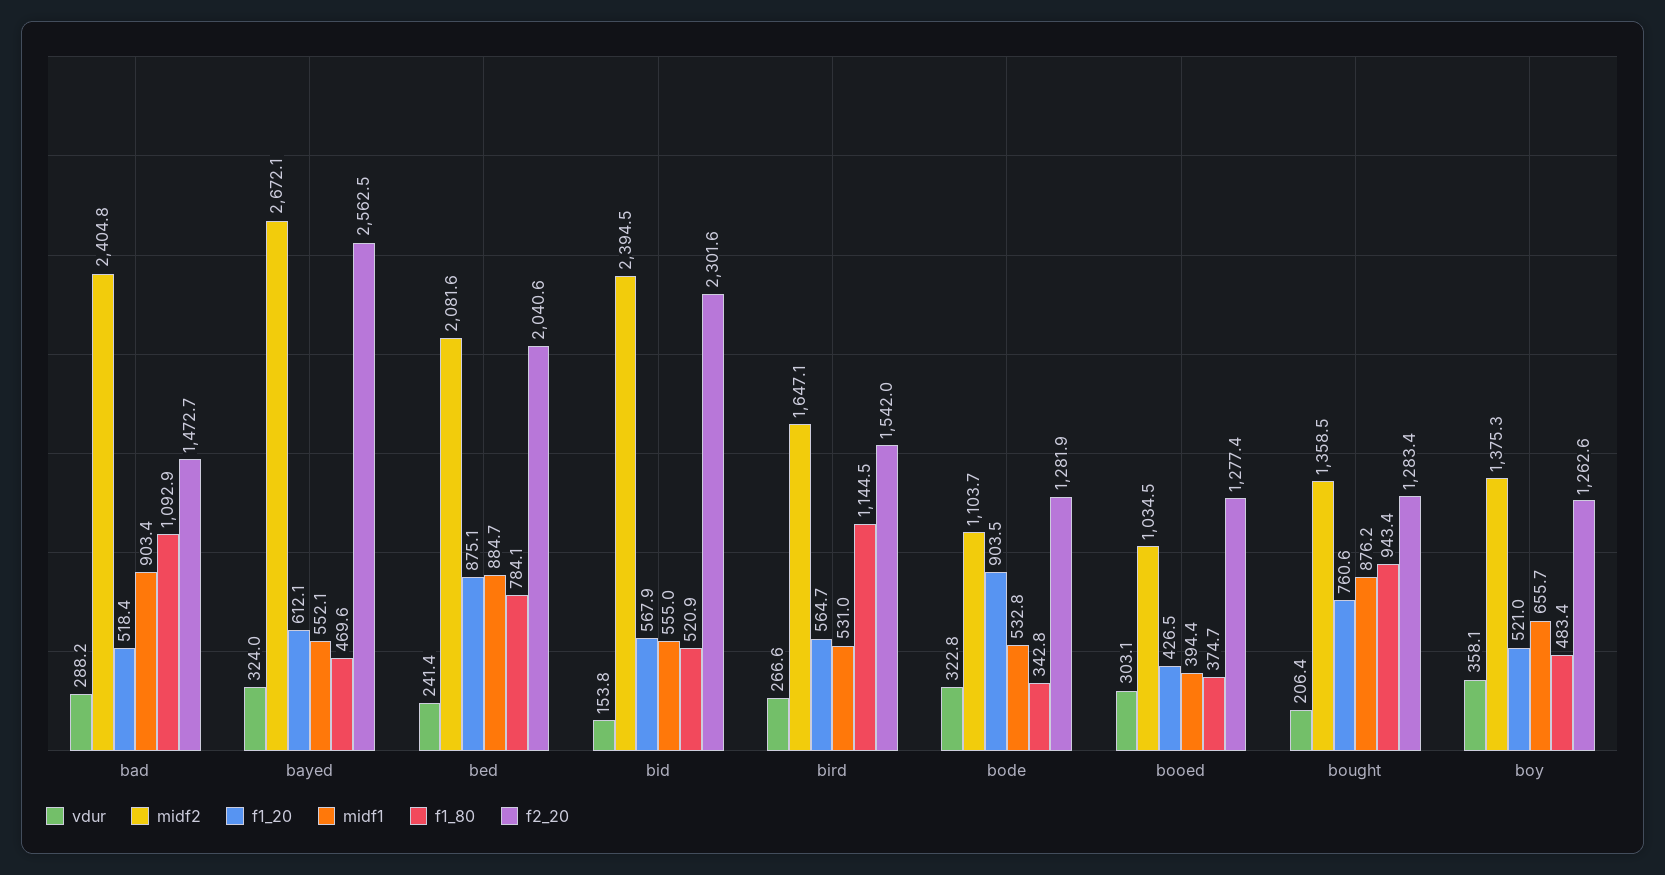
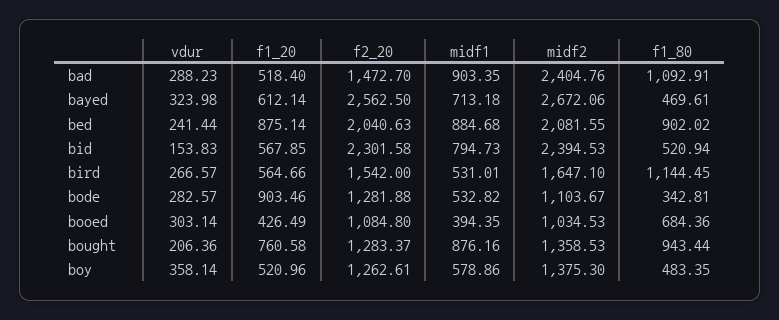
  {
    "vdur": {
      "bad": 288.23,
      "bayed": 323.98,
      "bed": 241.44,
      "bid": 153.83,
      "bird": 266.57,
-     "bode": 322.8,
+     "bode": 282.57,
      "booed": 303.14,
      "bought": 206.36,
      "boy": 358.14
    },
    "midf2": {
      "bad": 2404.76,
      "bayed": 2672.06,
      "bed": 2081.55,
      "bid": 2394.53,
      "bird": 1647.1,
      "bode": 1103.67,
      "booed": 1034.53,
      "bought": 1358.53,
      "boy": 1375.3
    },
    "f1_20": {
      "bad": 518.4,
      "bayed": 612.14,
      "bed": 875.14,
      "bid": 567.85,
      "bird": 564.66,
      "bode": 903.46,
      "booed": 426.49,
      "bought": 760.58,
      "boy": 520.96
    },
    "midf1": {
      "bad": 903.35,
-     "bayed": 552.1,
+     "bayed": 713.18,
      "bed": 884.68,
-     "bid": 555,
+     "bid": 794.73,
      "bird": 531.01,
      "bode": 532.82,
      "booed": 394.35,
      "bought": 876.16,
-     "boy": 655.7
+     "boy": 578.86
    },
    "f1_80": {
      "bad": 1092.91,
      "bayed": 469.61,
-     "bed": 784.1,
+     "bed": 902.02,
      "bid": 520.94,
      "bird": 1144.45,
      "bode": 342.81,
-     "booed": 374.7,
+     "booed": 684.36,
      "bought": 943.44,
      "boy": 483.35
    },
    "f2_20": {
      "bad": 1472.7,
      "bayed": 2562.5,
      "bed": 2040.63,
      "bid": 2301.58,
      "bird": 1542,
      "bode": 1281.88,
-     "booed": 1277.4,
+     "booed": 1084.8,
      "bought": 1283.37,
      "boy": 1262.61
    }
  }

